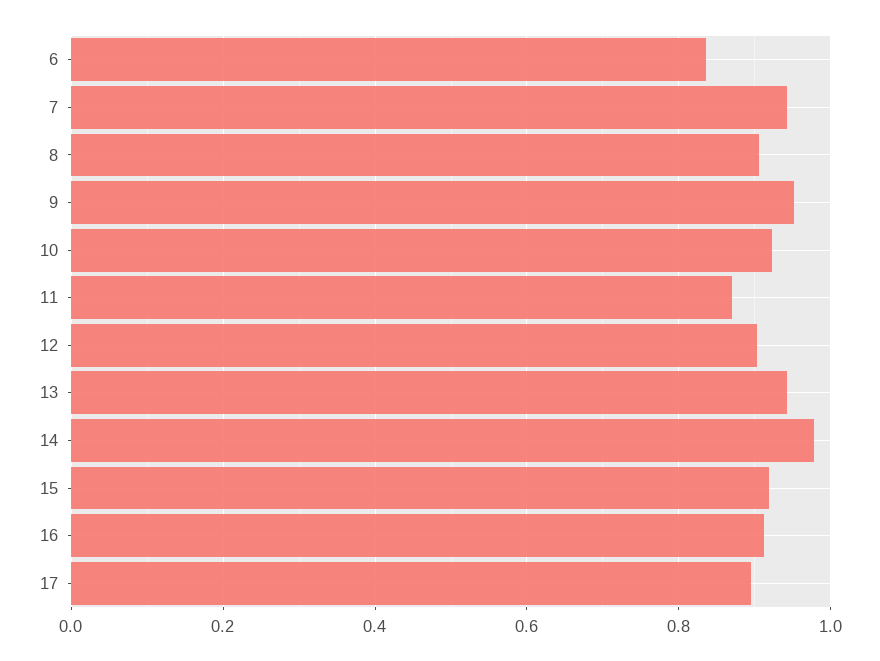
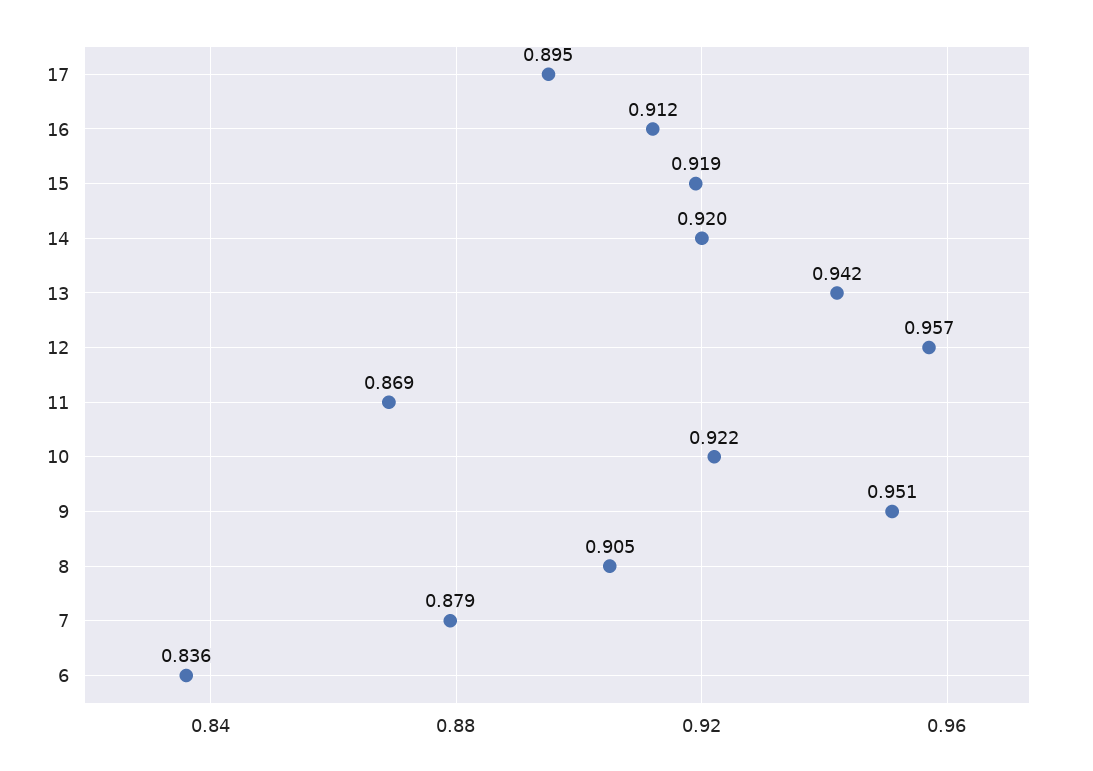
  {
    "6": 0.836,
-   "7": 0.94,
+   "7": 0.879,
    "8": 0.905,
    "9": 0.951,
    "10": 0.922,
    "11": 0.869,
-   "12": 0.9,
+   "12": 0.957,
    "13": 0.942,
-   "14": 0.98,
+   "14": 0.92,
    "15": 0.919,
    "16": 0.912,
    "17": 0.895
  }

